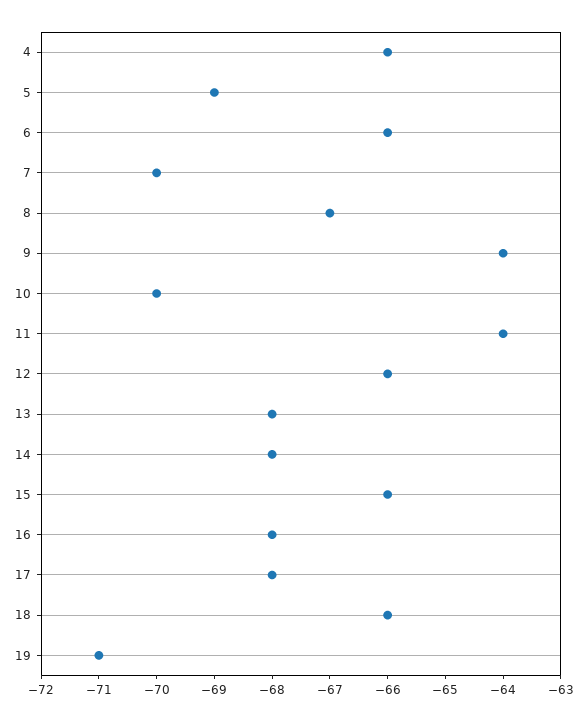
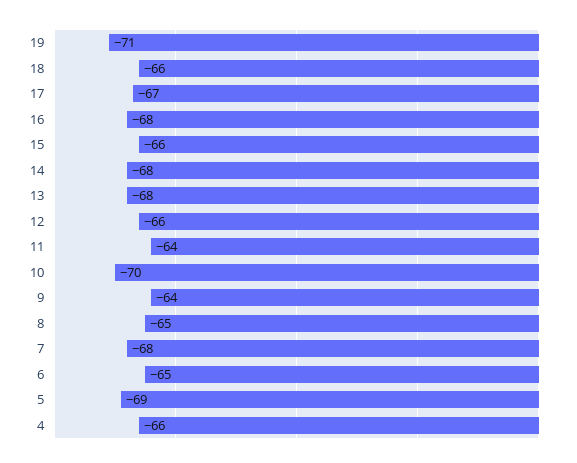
  {
    "4": -66,
    "5": -69,
-   "6": -66,
+   "6": -65,
-   "7": -70,
+   "7": -68,
-   "8": -67,
+   "8": -65,
    "9": -64,
    "10": -70,
    "11": -64,
    "12": -66,
    "13": -68,
    "14": -68,
    "15": -66,
    "16": -68,
-   "17": -68,
+   "17": -67,
    "18": -66,
    "19": -71
  }

